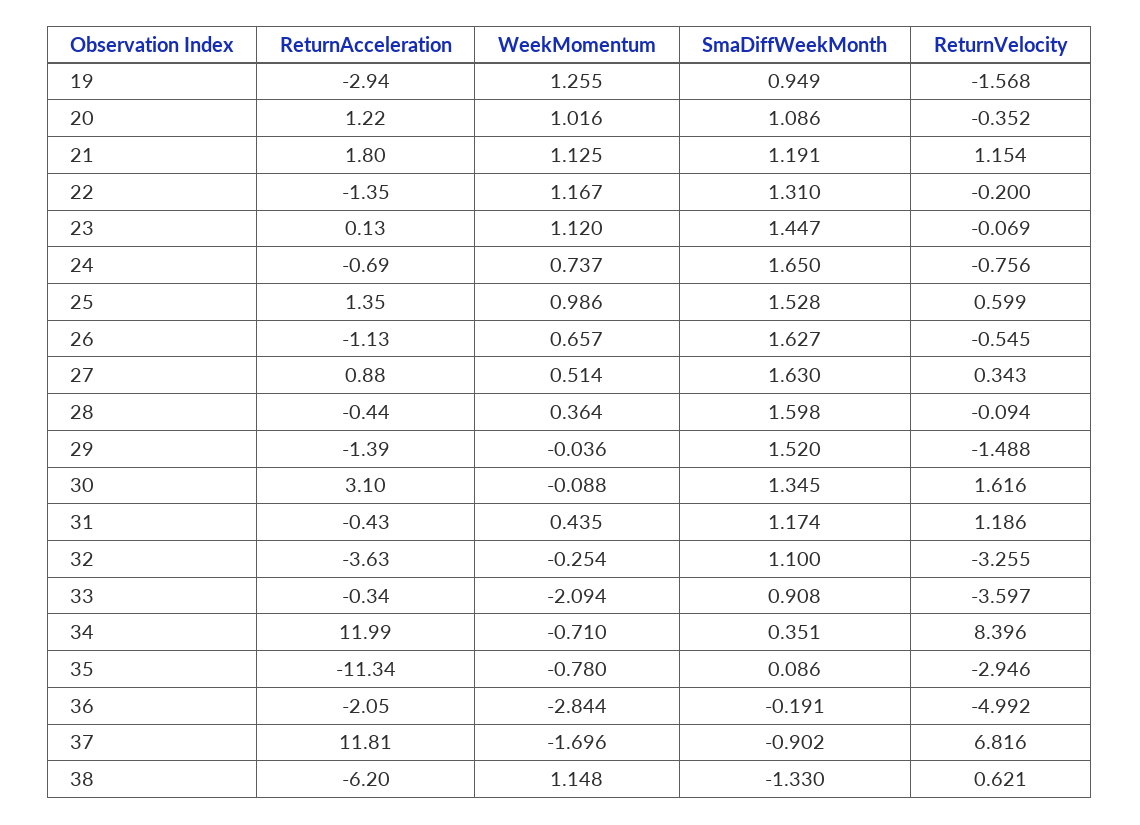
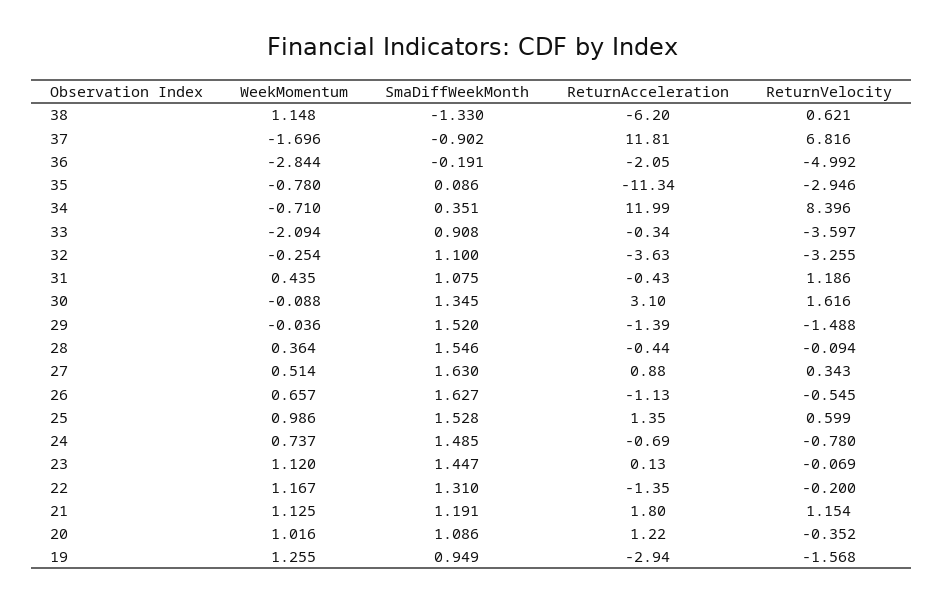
  {
    "ReturnAcceleration": {
      "19": -2.94,
      "20": 1.22,
      "21": 1.8,
      "22": -1.35,
      "23": 0.13,
      "24": -0.69,
      "25": 1.35,
      "26": -1.13,
      "27": 0.88,
      "28": -0.44,
      "29": -1.39,
      "30": 3.1,
      "31": -0.43,
      "32": -3.63,
      "33": -0.34,
      "34": 11.99,
      "35": -11.34,
      "36": -2.05,
      "37": 11.81,
      "38": -6.2
    },
    "WeekMomentum": {
      "19": 1.255,
      "20": 1.016,
      "21": 1.125,
      "22": 1.167,
      "23": 1.12,
      "24": 0.737,
      "25": 0.986,
      "26": 0.657,
      "27": 0.514,
      "28": 0.364,
      "29": -0.036,
      "30": -0.088,
      "31": 0.435,
      "32": -0.254,
      "33": -2.094,
      "34": -0.71,
      "35": -0.78,
      "36": -2.844,
      "37": -1.696,
      "38": 1.148
    },
    "SmaDiffWeekMonth": {
      "19": 0.949,
      "20": 1.086,
      "21": 1.191,
      "22": 1.31,
      "23": 1.447,
-     "24": 1.65,
+     "24": 1.485,
      "25": 1.528,
      "26": 1.627,
      "27": 1.63,
-     "28": 1.598,
+     "28": 1.546,
      "29": 1.52,
      "30": 1.345,
-     "31": 1.174,
+     "31": 1.075,
      "32": 1.1,
      "33": 0.908,
      "34": 0.351,
      "35": 0.086,
      "36": -0.191,
      "37": -0.902,
      "38": -1.33
    },
    "ReturnVelocity": {
      "19": -1.568,
      "20": -0.352,
      "21": 1.154,
      "22": -0.2,
      "23": -0.069,
-     "24": -0.756,
+     "24": -0.78,
      "25": 0.599,
      "26": -0.545,
      "27": 0.343,
      "28": -0.094,
      "29": -1.488,
      "30": 1.616,
      "31": 1.186,
      "32": -3.255,
      "33": -3.597,
      "34": 8.396,
      "35": -2.946,
      "36": -4.992,
      "37": 6.816,
      "38": 0.621
    }
  }

